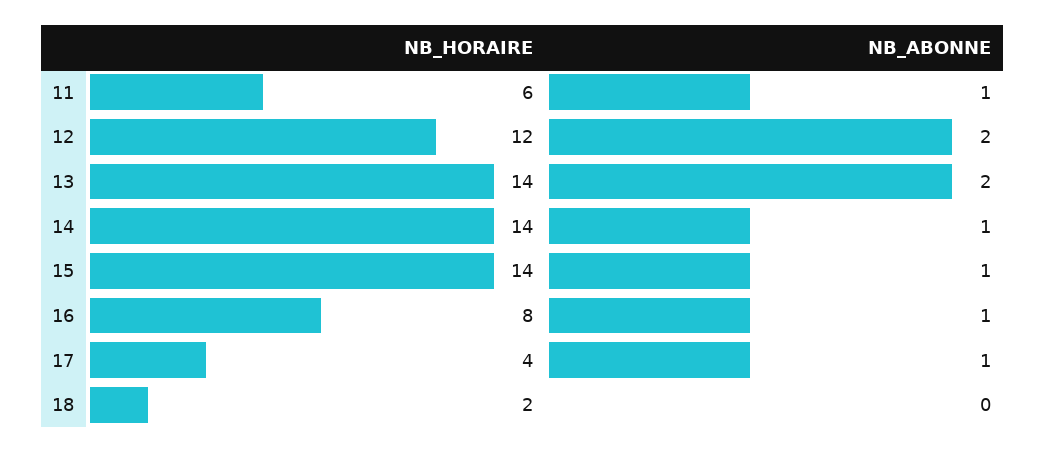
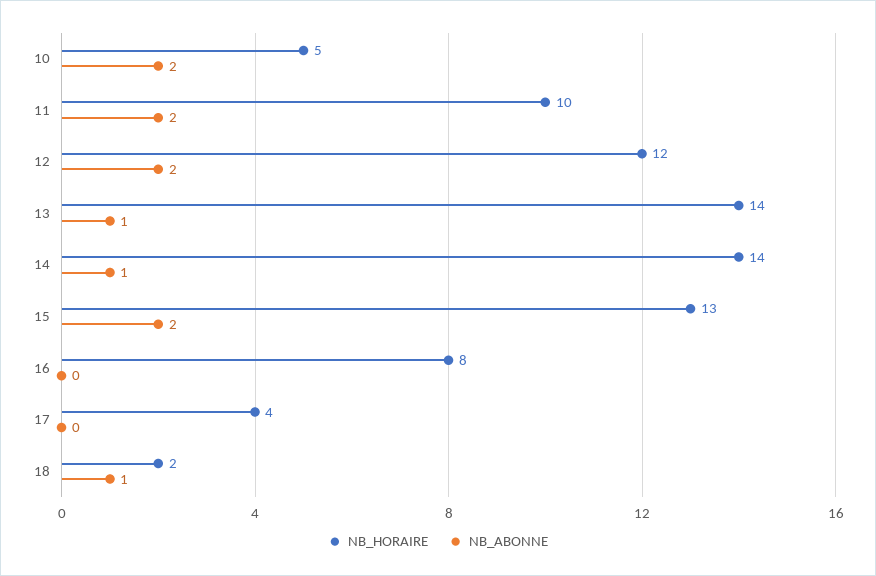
  {
    "NB_HORAIRE": {
-     "11": 6,
+     "11": 10,
      "12": 12,
      "13": 14,
      "14": 14,
-     "15": 14,
+     "15": 13,
      "16": 8,
      "17": 4,
-     "18": 2
+     "18": 2,
+     "10": 5
    },
    "NB_ABONNE": {
-     "11": 1,
+     "11": 2,
      "12": 2,
-     "13": 2,
+     "13": 1,
      "14": 1,
-     "15": 1,
+     "15": 2,
-     "16": 1,
+     "16": 0,
-     "17": 1,
+     "17": 0,
-     "18": 0
+     "18": 1,
+     "10": 2
    }
  }

